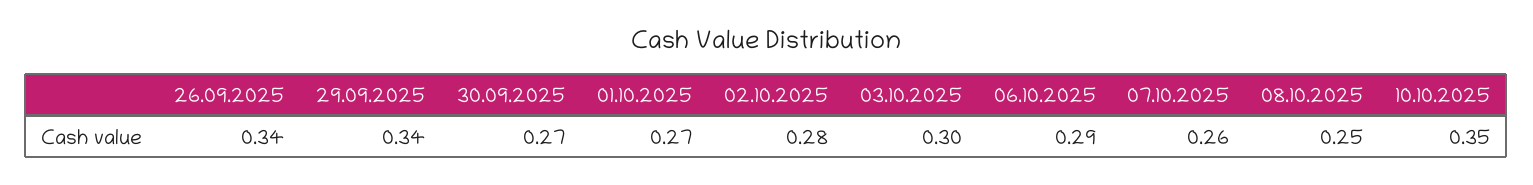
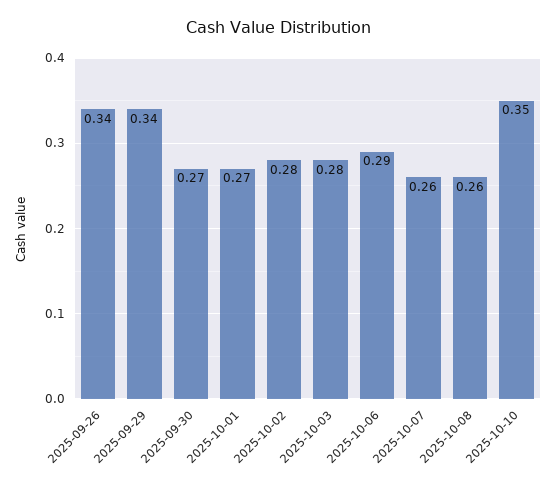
  {
    "26.09.2025": 0.34,
    "29.09.2025": 0.34,
    "30.09.2025": 0.27,
    "01.10.2025": 0.27,
    "02.10.2025": 0.28,
-   "03.10.2025": 0.3,
+   "03.10.2025": 0.28,
    "06.10.2025": 0.29,
    "07.10.2025": 0.26,
-   "08.10.2025": 0.25,
+   "08.10.2025": 0.26,
    "10.10.2025": 0.35
  }

